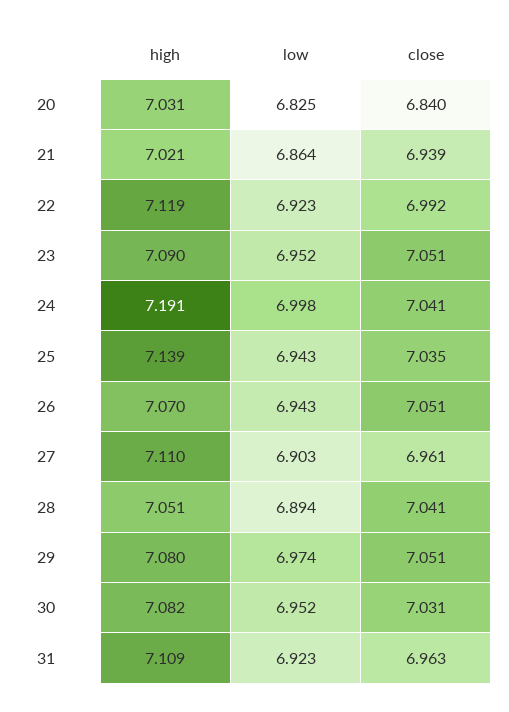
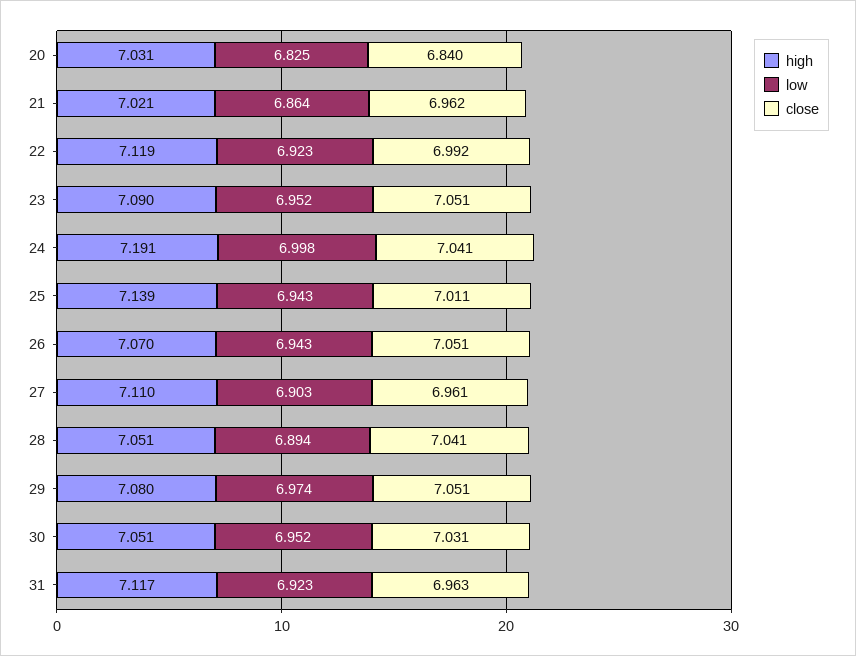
  {
    "high": {
      "20": 7.031,
      "21": 7.021,
      "22": 7.119,
      "23": 7.09,
      "24": 7.191,
      "25": 7.139,
      "26": 7.07,
      "27": 7.11,
      "28": 7.051,
      "29": 7.08,
-     "30": 7.082,
+     "30": 7.051,
-     "31": 7.109
+     "31": 7.117
    },
    "low": {
      "20": 6.825,
      "21": 6.864,
      "22": 6.923,
      "23": 6.952,
      "24": 6.998,
      "25": 6.943,
      "26": 6.943,
      "27": 6.903,
      "28": 6.894,
      "29": 6.974,
      "30": 6.952,
      "31": 6.923
    },
    "close": {
      "20": 6.84,
-     "21": 6.939,
+     "21": 6.962,
      "22": 6.992,
      "23": 7.051,
      "24": 7.041,
-     "25": 7.035,
+     "25": 7.011,
      "26": 7.051,
      "27": 6.961,
      "28": 7.041,
      "29": 7.051,
      "30": 7.031,
      "31": 6.963
    }
  }

